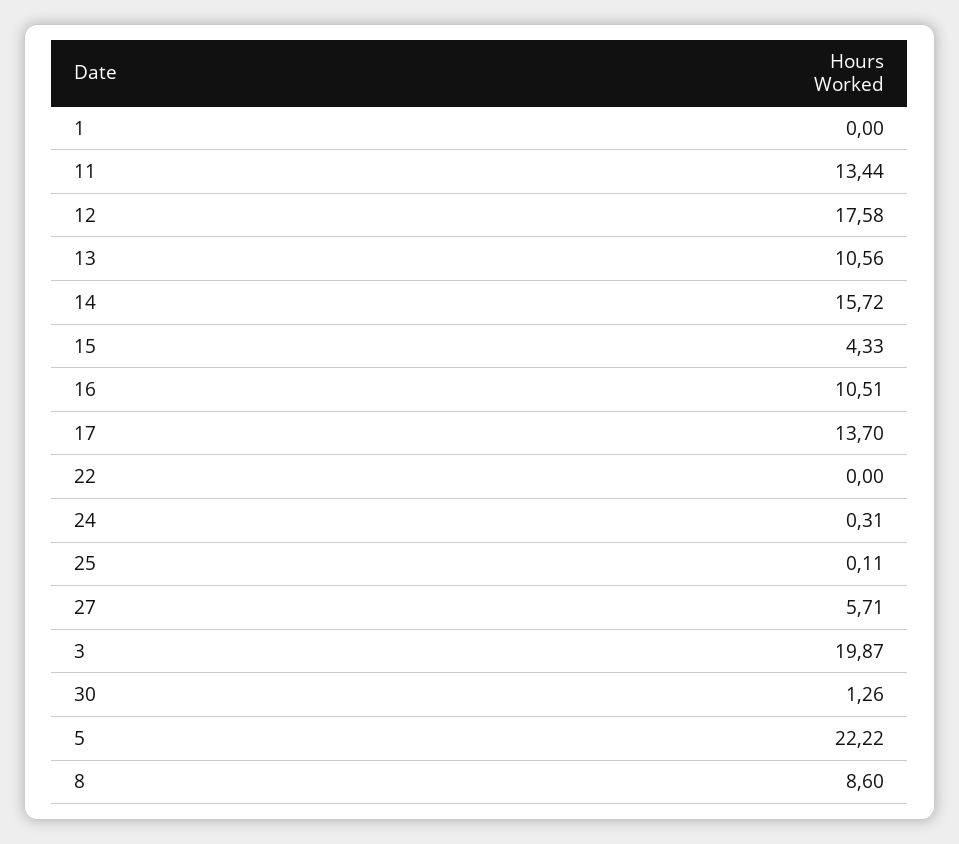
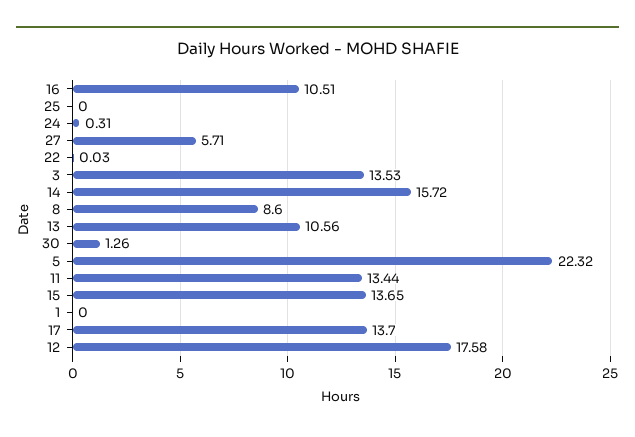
  {
    "1": 0,
    "11": 13.44,
    "12": 17.58,
    "13": 10.56,
    "14": 15.72,
-   "15": 4.33,
+   "15": 13.65,
    "16": 10.51,
    "17": 13.7,
-   "22": 0,
+   "22": 0.03,
    "24": 0.31,
-   "25": 0.11,
+   "25": 0,
    "27": 5.71,
-   "3": 19.87,
+   "3": 13.53,
    "30": 1.26,
-   "5": 22.22,
+   "5": 22.32,
    "8": 8.6
  }

